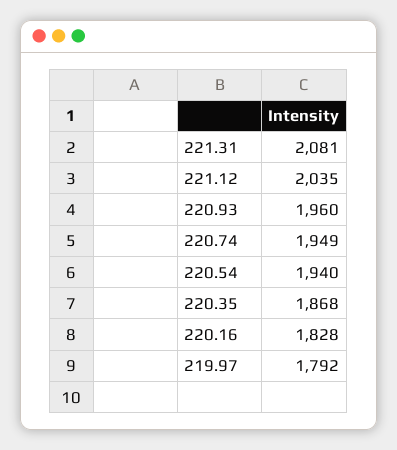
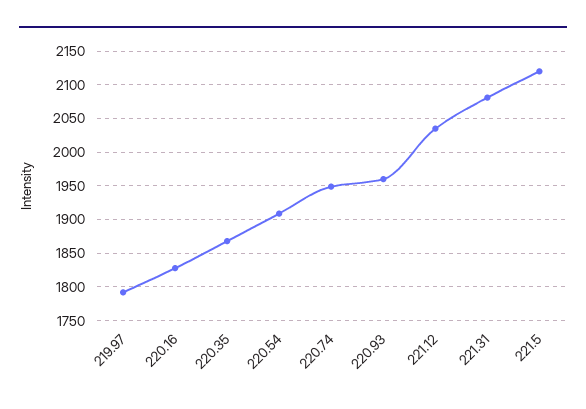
  {
    "221.31": 2081,
    "221.12": 2035,
    "220.93": 1960,
    "220.74": 1949,
-   "220.54": 1940,
+   "220.54": 1910,
    "220.35": 1868,
    "220.16": 1828,
-   "219.97": 1792
+   "219.97": 1792,
+   "221.5": 2120
  }

